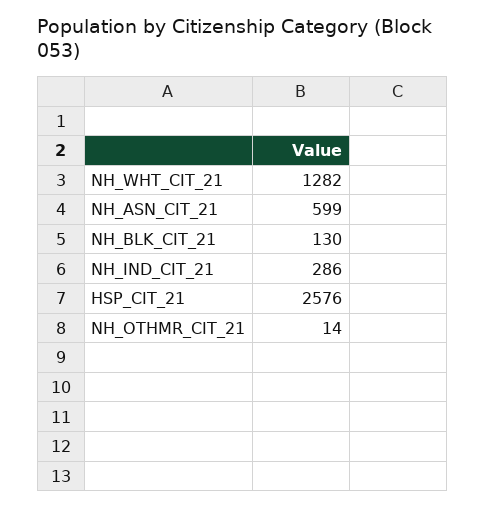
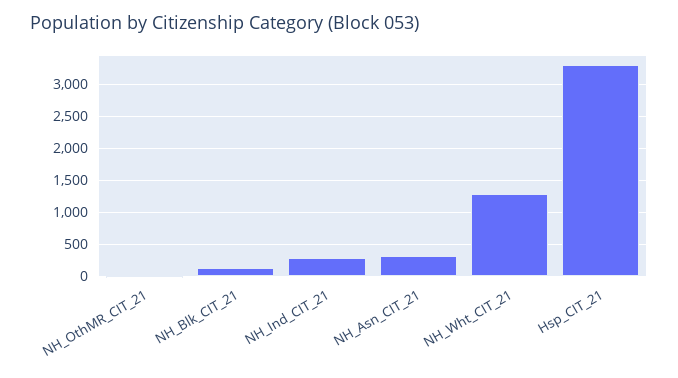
  {
    "NH_WHT_CIT_21": 1282,
-   "NH_ASN_CIT_21": 599,
+   "NH_ASN_CIT_21": 300,
    "NH_BLK_CIT_21": 130,
    "NH_IND_CIT_21": 286,
-   "HSP_CIT_21": 2576,
+   "HSP_CIT_21": 3300,
    "NH_OTHMR_CIT_21": 14
  }

